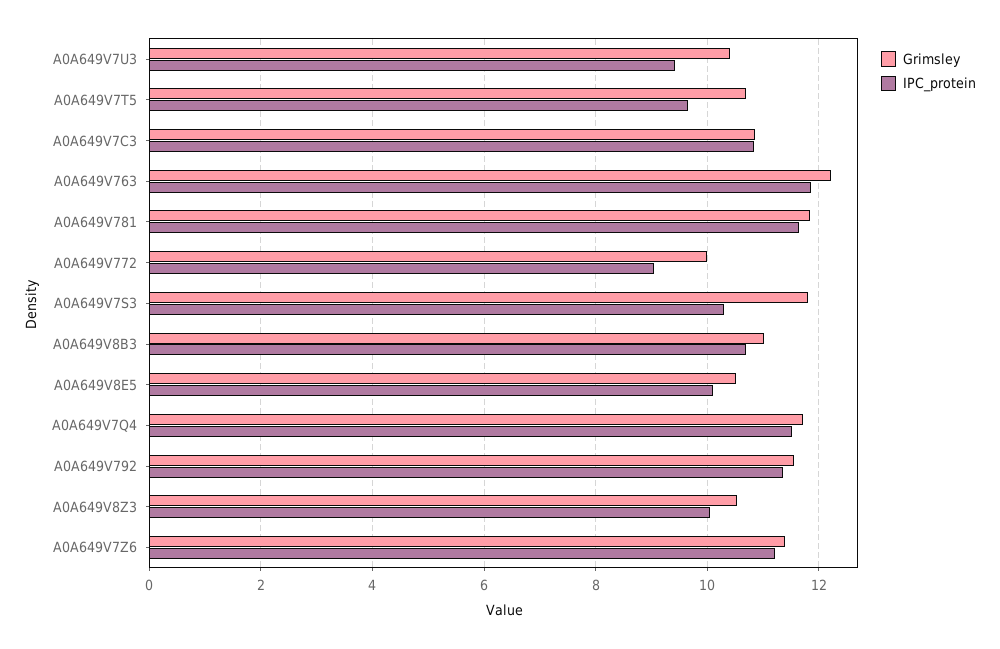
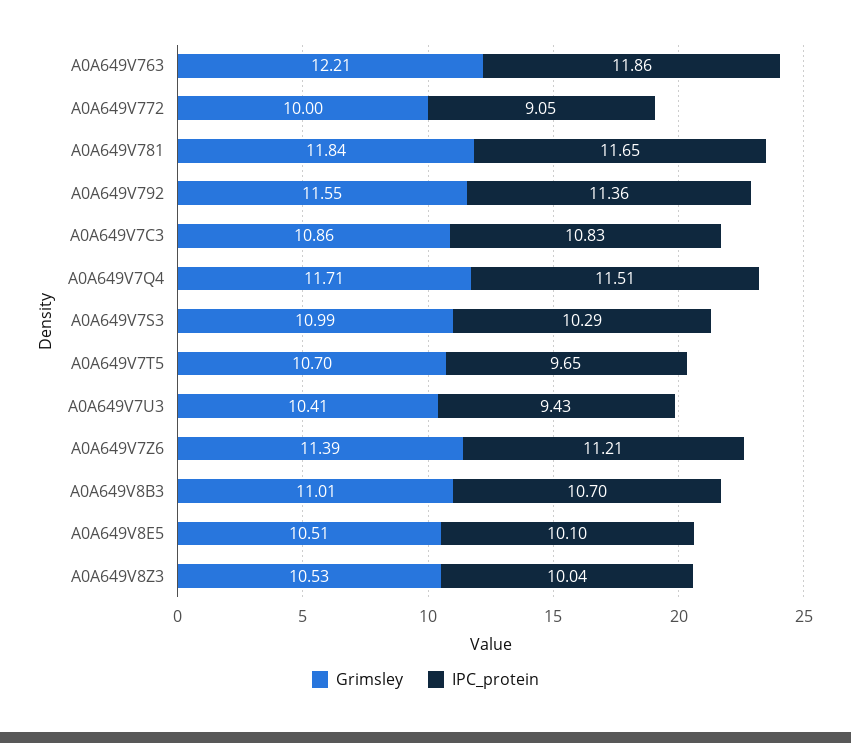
  {
    "Grimsley": {
      "A0A649V7U3": 10.41,
      "A0A649V7T5": 10.7,
      "A0A649V7C3": 10.86,
      "A0A649V763": 12.21,
      "A0A649V781": 11.84,
      "A0A649V772": 10,
-     "A0A649V7S3": 11.8,
+     "A0A649V7S3": 10.99,
      "A0A649V8B3": 11.01,
      "A0A649V8E5": 10.51,
      "A0A649V7Q4": 11.71,
      "A0A649V792": 11.55,
      "A0A649V8Z3": 10.53,
      "A0A649V7Z6": 11.39
    },
    "IPC_protein": {
      "A0A649V7U3": 9.43,
      "A0A649V7T5": 9.65,
      "A0A649V7C3": 10.83,
      "A0A649V763": 11.86,
      "A0A649V781": 11.65,
      "A0A649V772": 9.05,
      "A0A649V7S3": 10.29,
      "A0A649V8B3": 10.7,
      "A0A649V8E5": 10.1,
      "A0A649V7Q4": 11.51,
      "A0A649V792": 11.36,
      "A0A649V8Z3": 10.04,
      "A0A649V7Z6": 11.21
    }
  }

